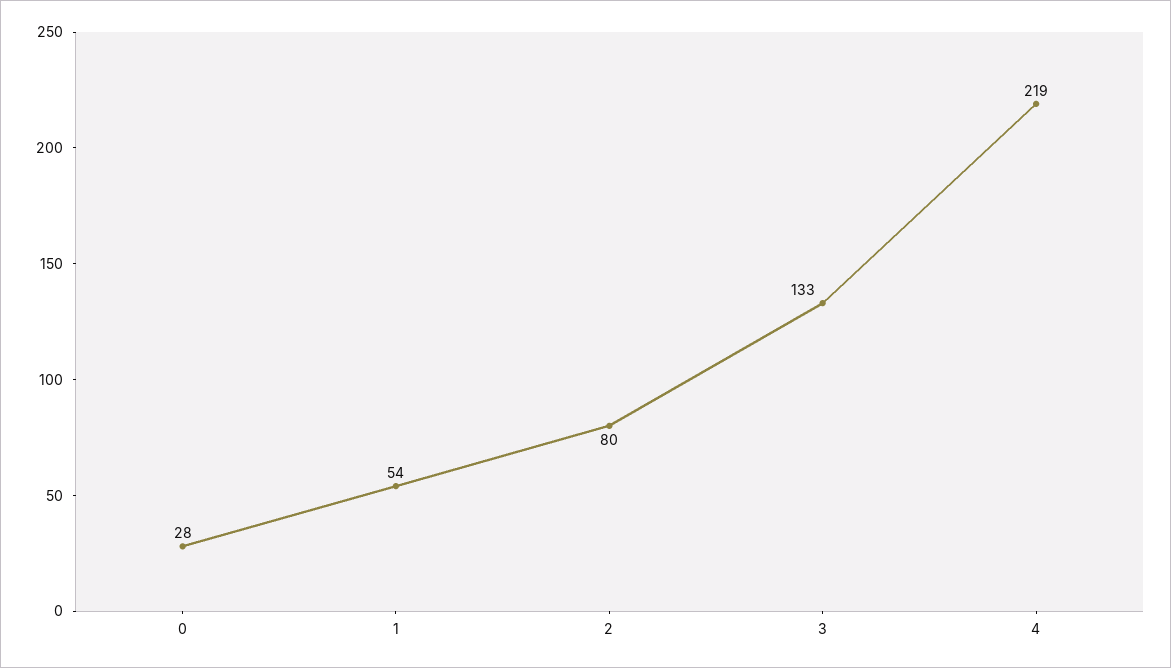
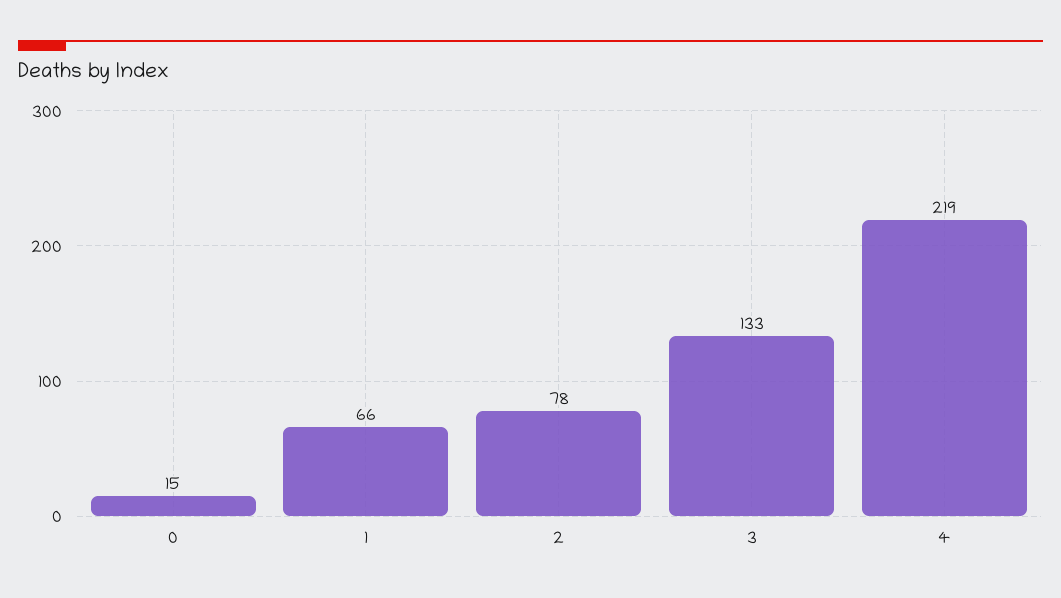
  {
-   "0": 28,
+   "0": 15,
-   "1": 54,
+   "1": 66,
-   "2": 80,
+   "2": 78,
    "3": 133,
    "4": 219
  }

